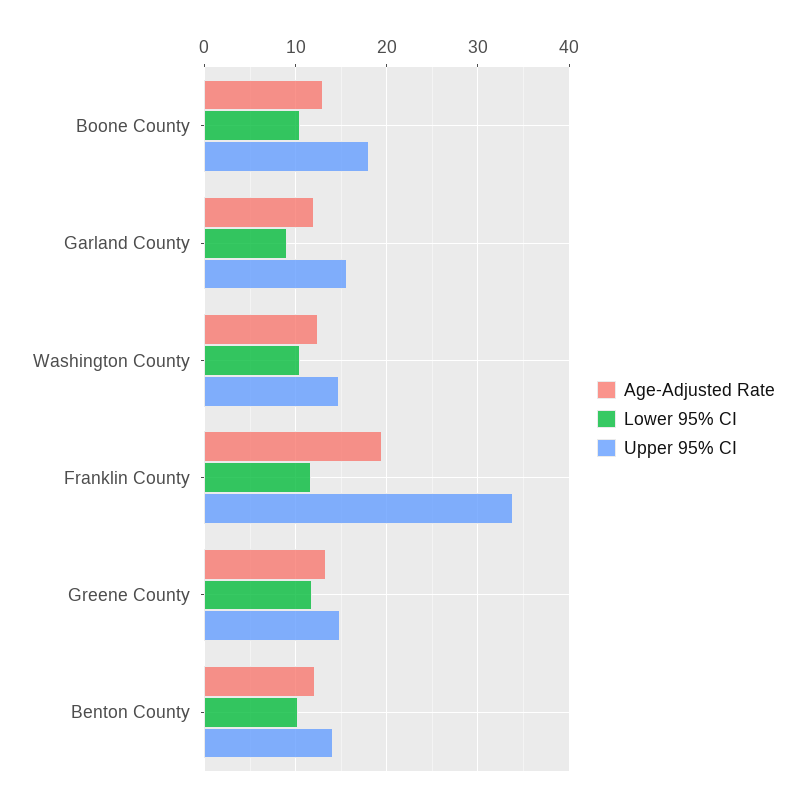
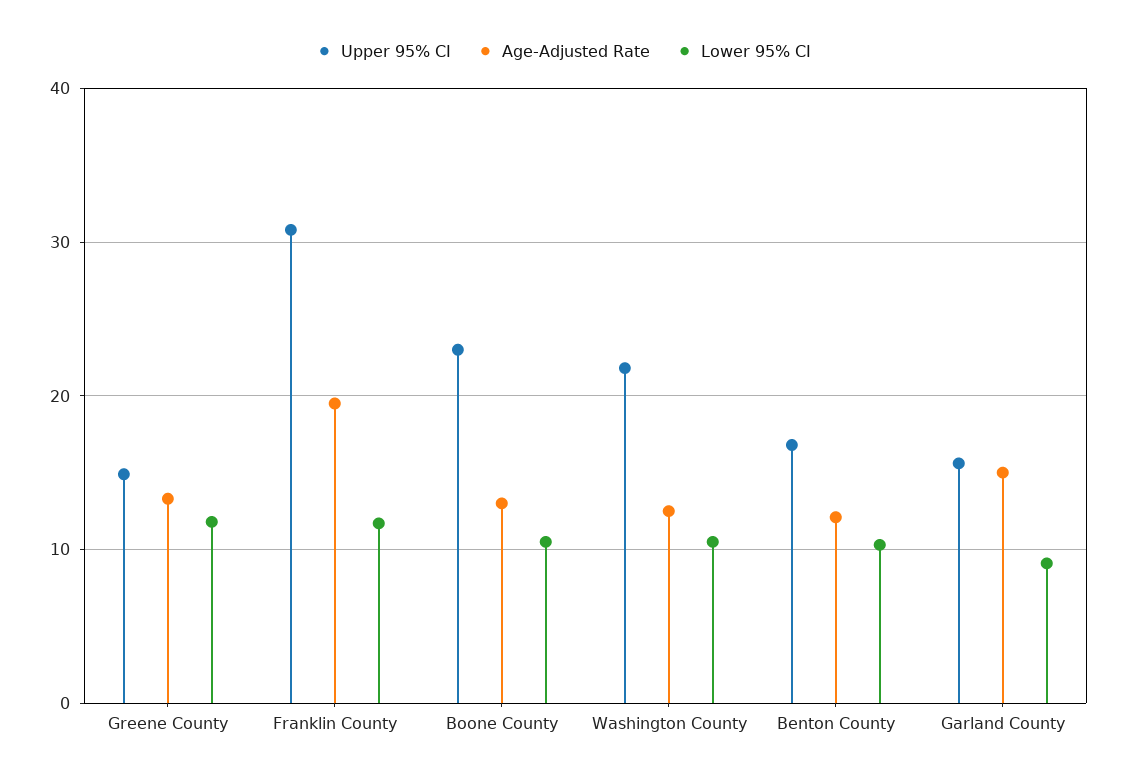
  {
    "Age-Adjusted Rate": {
      "Boone County": 13,
-     "Garland County": 12,
+     "Garland County": 15,
      "Washington County": 13,
      "Franklin County": 20,
      "Greene County": 13,
      "Benton County": 12
    },
    "Lower 95% CI": {
      "Boone County": 11,
      "Garland County": 9,
      "Washington County": 11,
      "Franklin County": 12,
      "Greene County": 12,
      "Benton County": 10
    },
    "Upper 95% CI": {
-     "Boone County": 18,
+     "Boone County": 23,
      "Garland County": 16,
-     "Washington County": 15,
+     "Washington County": 22,
-     "Franklin County": 34,
+     "Franklin County": 31,
      "Greene County": 15,
-     "Benton County": 14
+     "Benton County": 17
    }
  }

